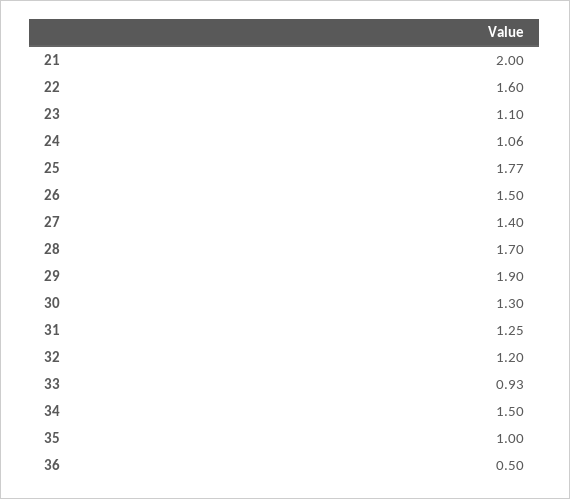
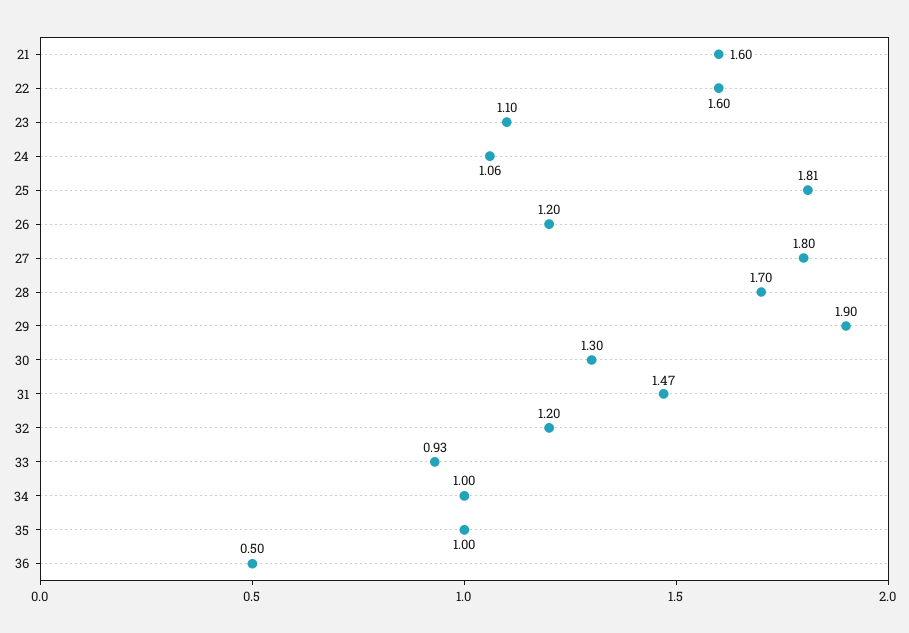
  {
-   "21": 2,
+   "21": 1.6,
    "22": 1.6,
    "23": 1.1,
    "24": 1.06,
-   "25": 1.77,
+   "25": 1.81,
-   "26": 1.5,
+   "26": 1.2,
-   "27": 1.4,
+   "27": 1.8,
    "28": 1.7,
    "29": 1.9,
    "30": 1.3,
-   "31": 1.25,
+   "31": 1.47,
    "32": 1.2,
    "33": 0.93,
-   "34": 1.5,
+   "34": 1,
    "35": 1,
    "36": 0.5
  }

